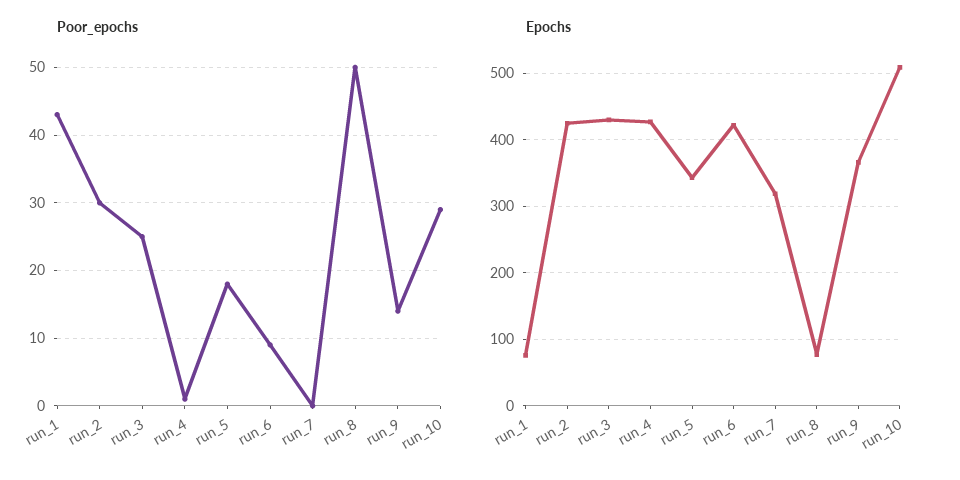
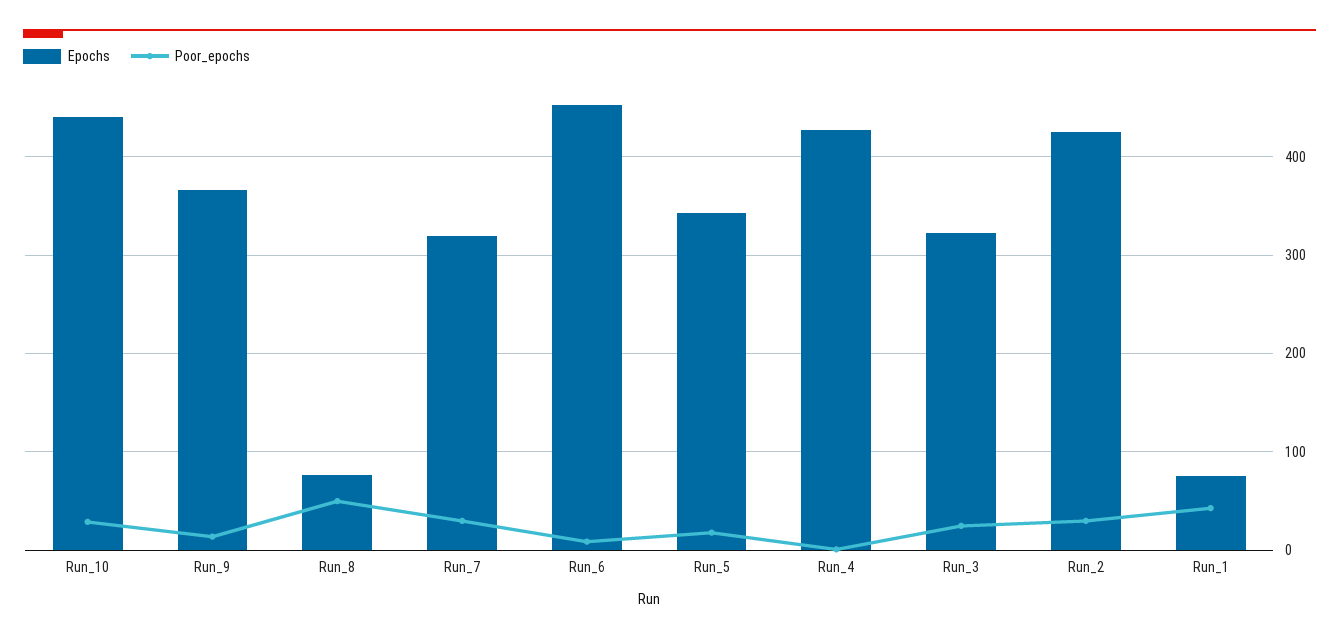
  {
    "Poor_epochs": {
      "run_1": 43,
      "run_2": 30,
      "run_3": 25,
      "run_4": 1,
      "run_5": 18,
      "run_6": 9,
-     "run_7": 0,
+     "run_7": 30,
      "run_8": 50,
      "run_9": 14,
      "run_10": 29
    },
    "Epochs": {
      "run_1": 80,
      "run_2": 430,
-     "run_3": 430,
+     "run_3": 320,
      "run_4": 430,
      "run_5": 340,
-     "run_6": 420,
+     "run_6": 450,
      "run_7": 320,
      "run_8": 80,
      "run_9": 370,
-     "run_10": 510
+     "run_10": 440
    }
  }

